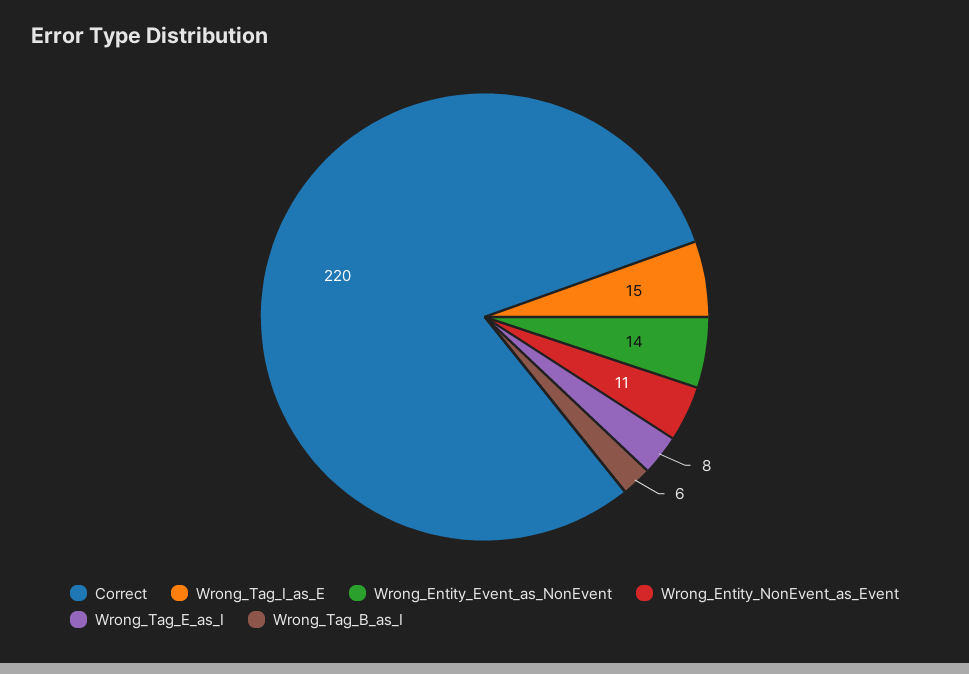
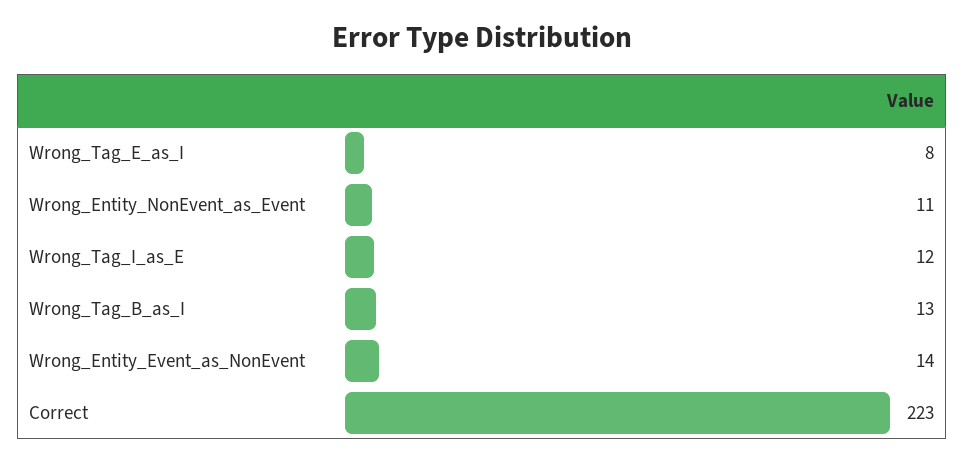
  {
-   "Correct": 220,
+   "Correct": 223,
-   "Wrong_Tag_I_as_E": 15,
+   "Wrong_Tag_I_as_E": 12,
    "Wrong_Entity_Event_as_NonEvent": 14,
    "Wrong_Entity_NonEvent_as_Event": 11,
    "Wrong_Tag_E_as_I": 8,
-   "Wrong_Tag_B_as_I": 6
+   "Wrong_Tag_B_as_I": 13
  }

